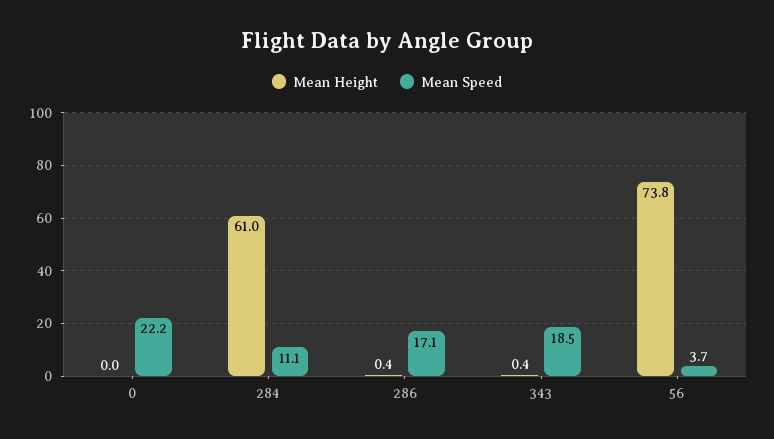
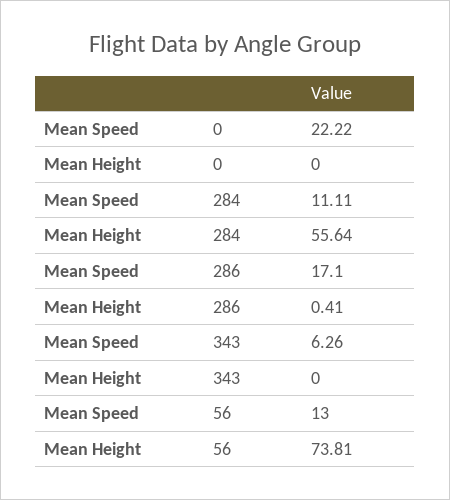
  {
    "Mean Height": {
      "0": 0,
-     "284": 61,
+     "284": 55.64,
      "286": 0.41,
-     "343": 0.4,
+     "343": 0,
      "56": 73.81
    },
    "Mean Speed": {
      "0": 22.22,
      "284": 11.11,
      "286": 17.1,
-     "343": 18.5,
+     "343": 6.26,
-     "56": 3.7
+     "56": 13
    }
  }

